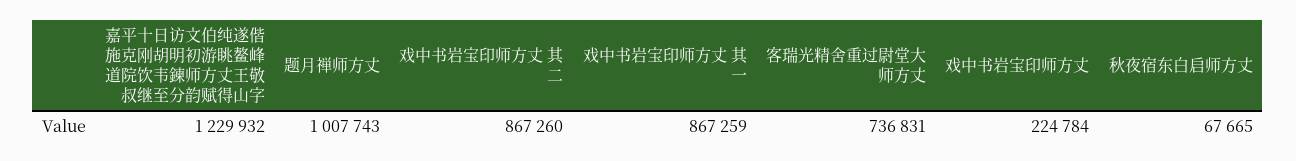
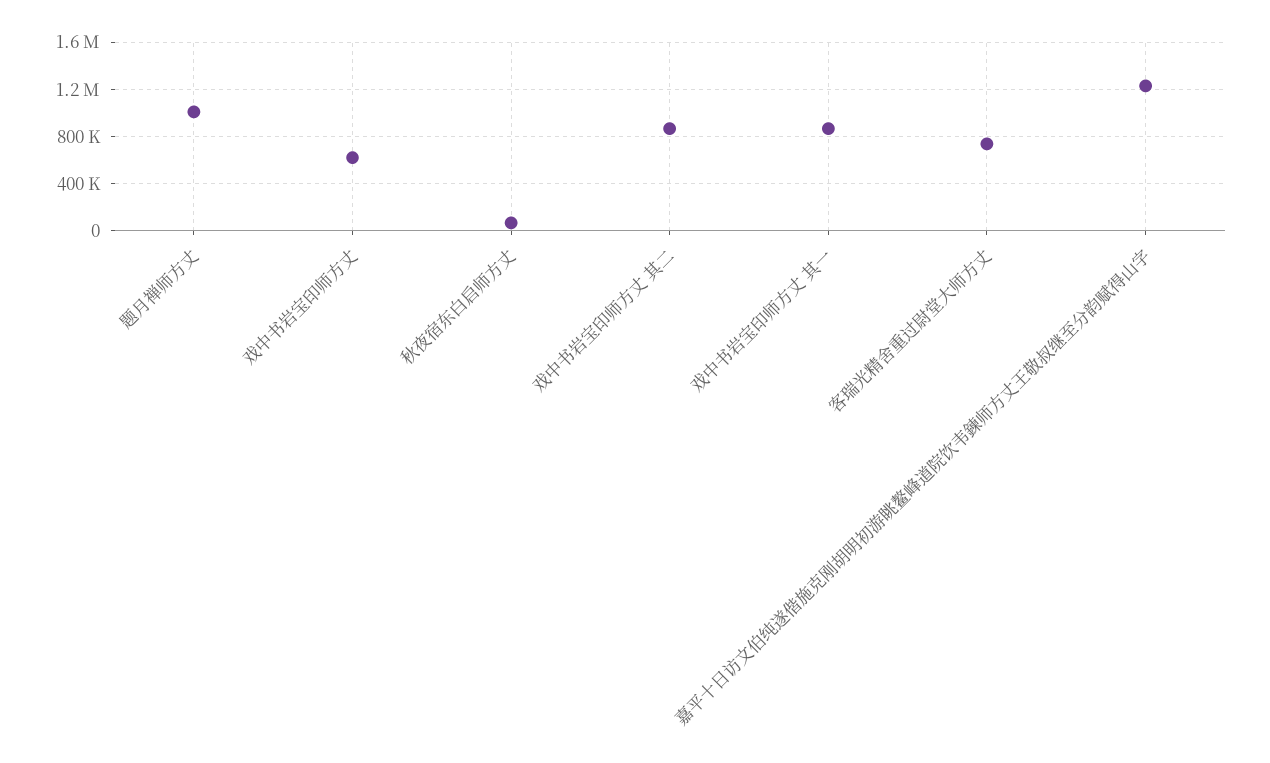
  {
    "嘉平十日访文伯纯遂偕施克刚胡明初游眺鳌峰道院饮韦鍊师方丈王敬叔继至分韵赋得山字": 1229932,
    "题月禅师方丈": 1007743,
    "戏中书岩宝印师方丈 其二": 867260,
    "戏中书岩宝印师方丈 其一": 867259,
    "客瑞光精舍重过尉堂大师方丈": 736831,
-   "戏中书岩宝印师方丈": 224784,
+   "戏中书岩宝印师方丈": 600000,
    "秋夜宿东白启师方丈": 67665
  }

